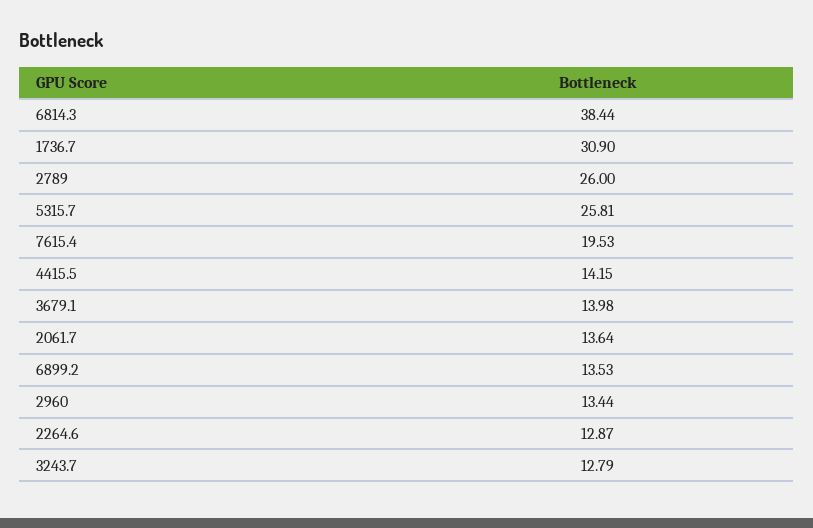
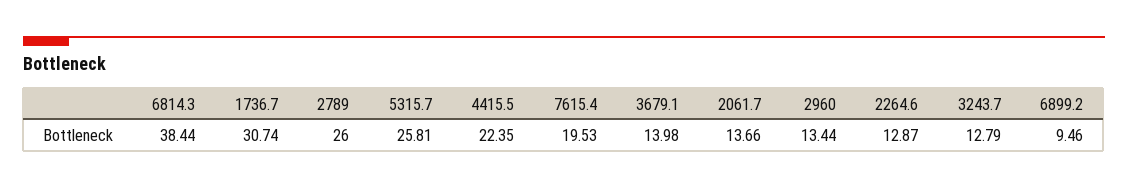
  {
    "6814.3": 38.44,
-   "1736.7": 30.9,
+   "1736.7": 30.74,
    "2789": 26,
    "5315.7": 25.81,
    "7615.4": 19.53,
-   "4415.5": 14.15,
+   "4415.5": 22.35,
    "3679.1": 13.98,
-   "2061.7": 13.64,
+   "2061.7": 13.66,
-   "6899.2": 13.53,
+   "6899.2": 9.46,
    "2960": 13.44,
    "2264.6": 12.87,
    "3243.7": 12.79
  }

